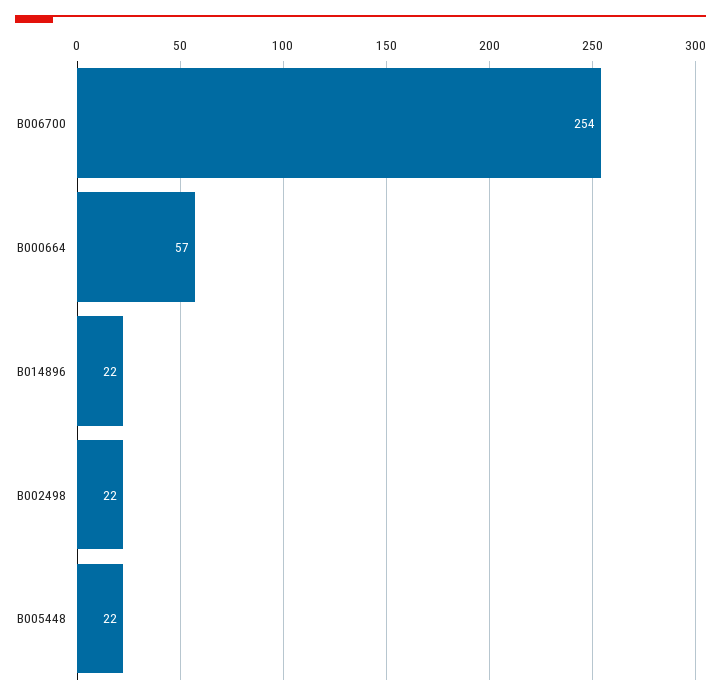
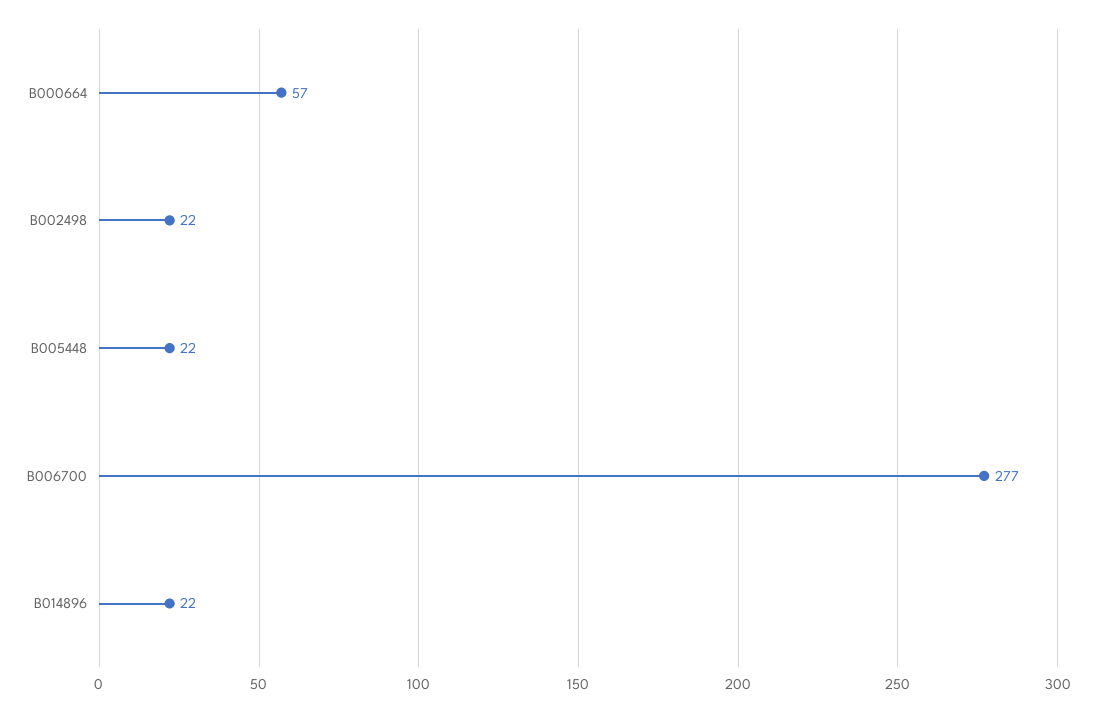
  {
-   "B006700": 254,
+   "B006700": 277,
    "B000664": 57,
    "B014896": 22,
    "B002498": 22,
    "B005448": 22
  }

